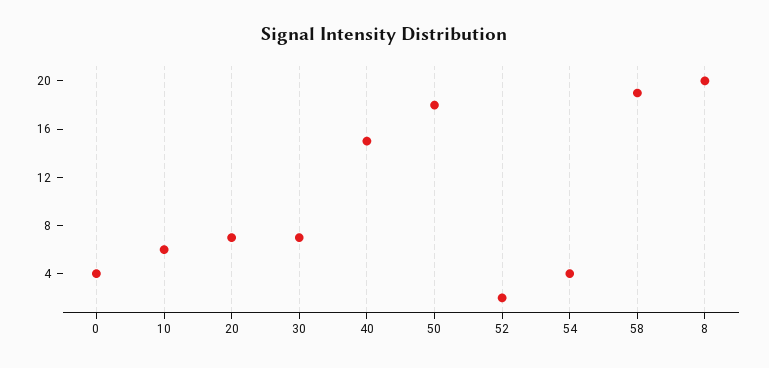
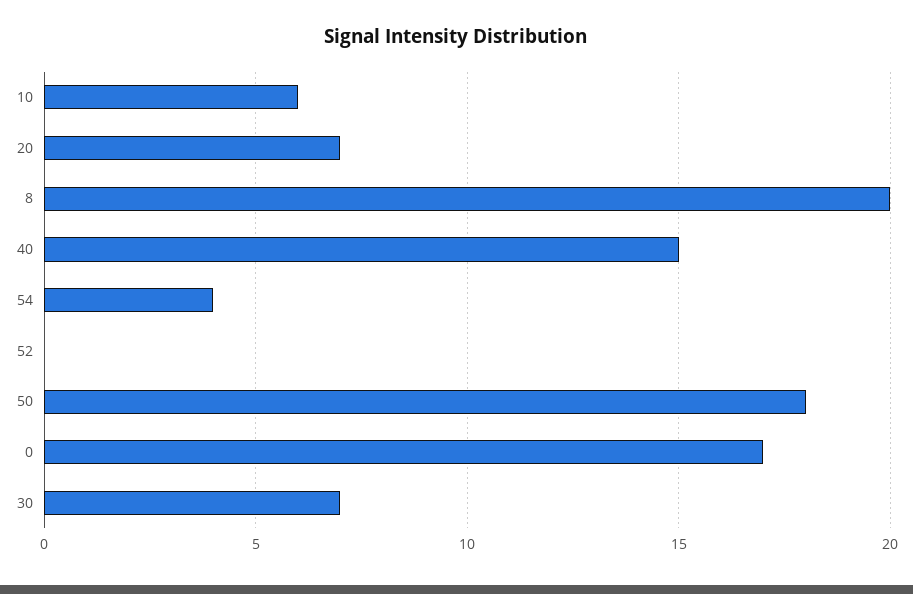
  {
-   "0": 4,
+   "0": 17,
    "10": 6,
    "20": 7,
    "30": 7,
    "40": 15,
    "50": 18,
-   "52": 2,
+   "52": 0,
    "54": 4,
-   "58": 19,
    "8": 20
  }

